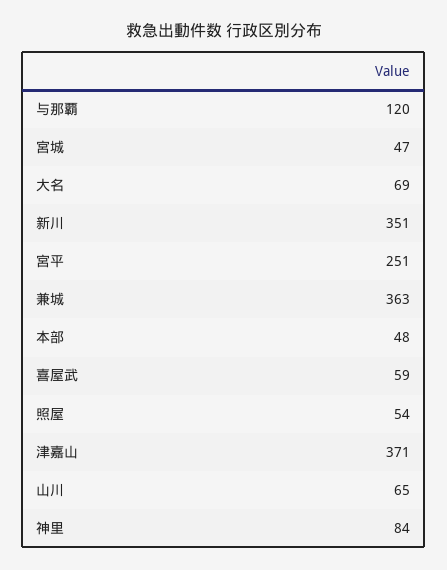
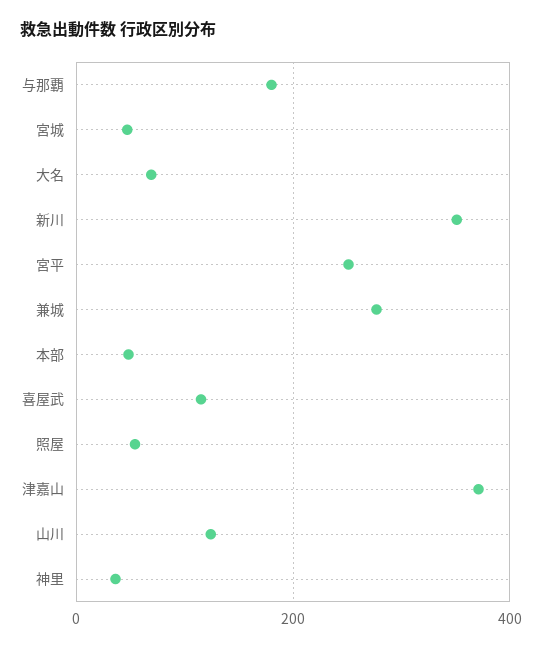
  {
-   "与那覇": 120,
+   "与那覇": 180,
    "宮城": 47,
    "大名": 69,
    "新川": 351,
    "宮平": 251,
-   "兼城": 363,
+   "兼城": 280,
    "本部": 48,
-   "喜屋武": 59,
+   "喜屋武": 120,
    "照屋": 54,
    "津嘉山": 371,
-   "山川": 65,
+   "山川": 120,
-   "神里": 84
+   "神里": 40
  }

